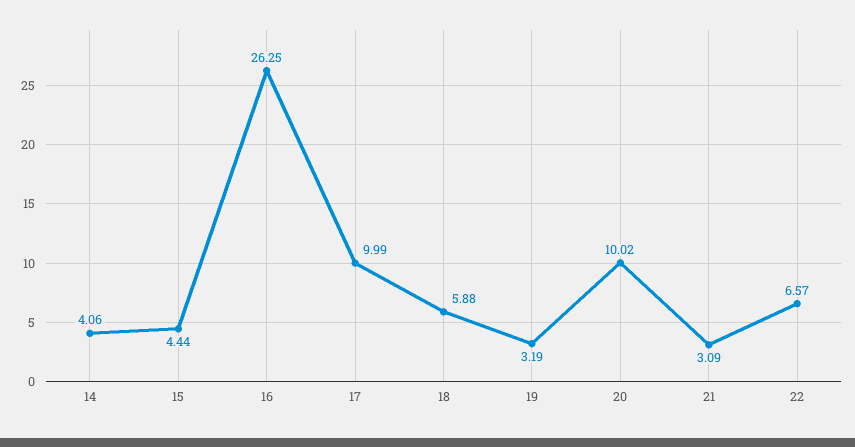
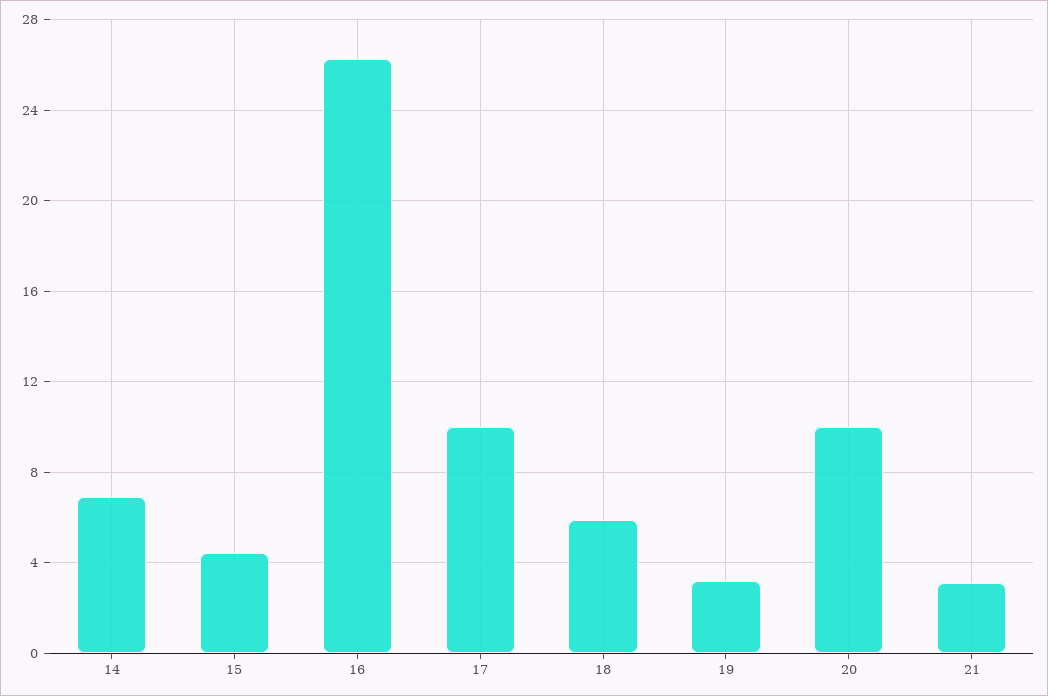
  {
-   "14": 4.06,
+   "14": 7,
    "15": 4.44,
    "16": 26.25,
    "17": 9.99,
    "18": 5.88,
    "19": 3.19,
    "20": 10.02,
-   "21": 3.09,
+   "21": 3.09
-   "22": 6.57
  }

